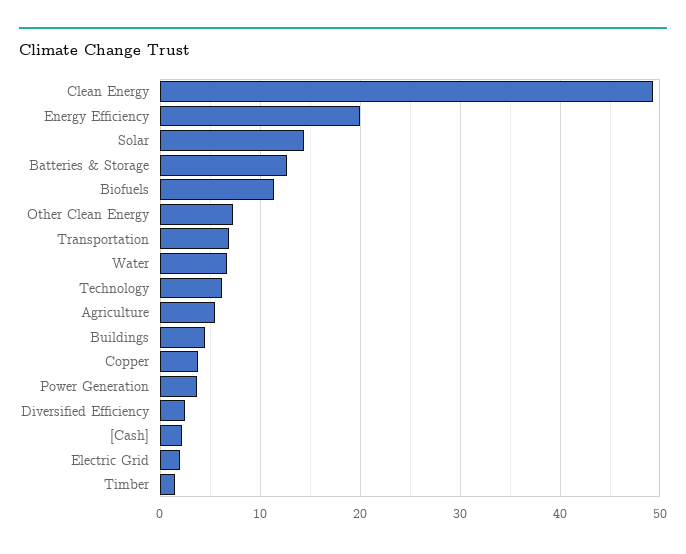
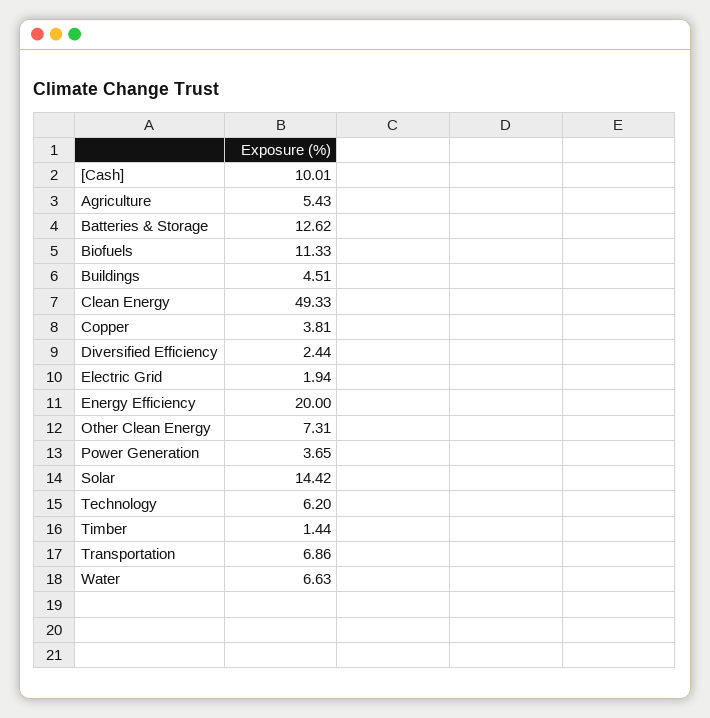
  {
    "Clean Energy": 49.33,
    "Energy Efficiency": 20,
    "Solar": 14.42,
    "Batteries & Storage": 12.62,
    "Biofuels": 11.33,
    "Other Clean Energy": 7.31,
    "Transportation": 6.86,
    "Water": 6.63,
    "Technology": 6.2,
    "Agriculture": 5.43,
    "Buildings": 4.51,
    "Copper": 3.81,
    "Power Generation": 3.65,
    "Diversified Efficiency": 2.44,
-   "[Cash]": 2,
+   "[Cash]": 10.01,
    "Electric Grid": 1.94,
    "Timber": 1.44
  }

